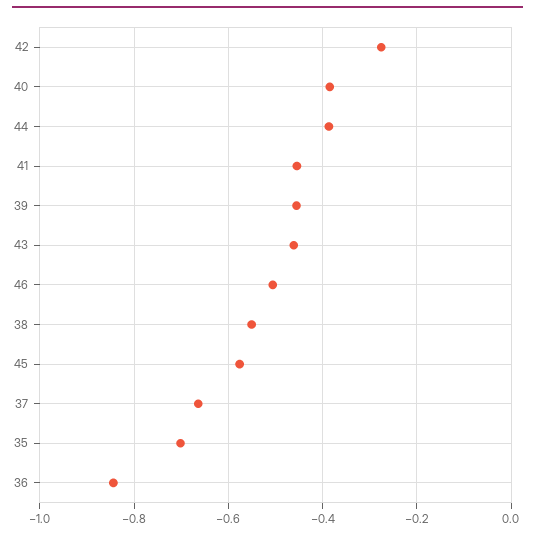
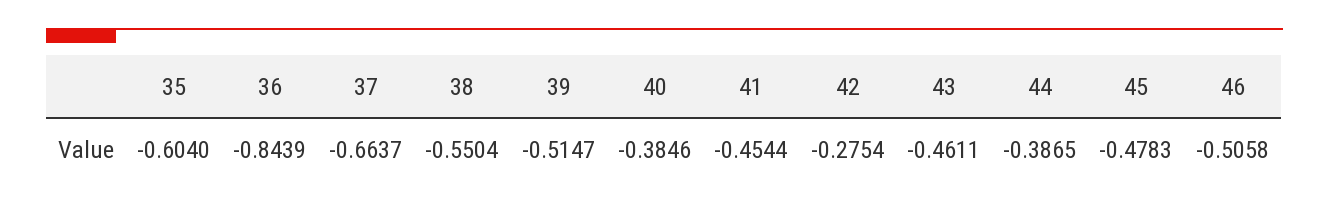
  {
    "42": -0.2754,
    "40": -0.3846,
    "44": -0.3865,
    "41": -0.4544,
-   "39": -0.46,
+   "39": -0.5147,
    "43": -0.4611,
    "46": -0.5058,
    "38": -0.5504,
-   "45": -0.58,
+   "45": -0.4783,
    "37": -0.6637,
-   "35": -0.7,
+   "35": -0.604,
    "36": -0.8439
  }

